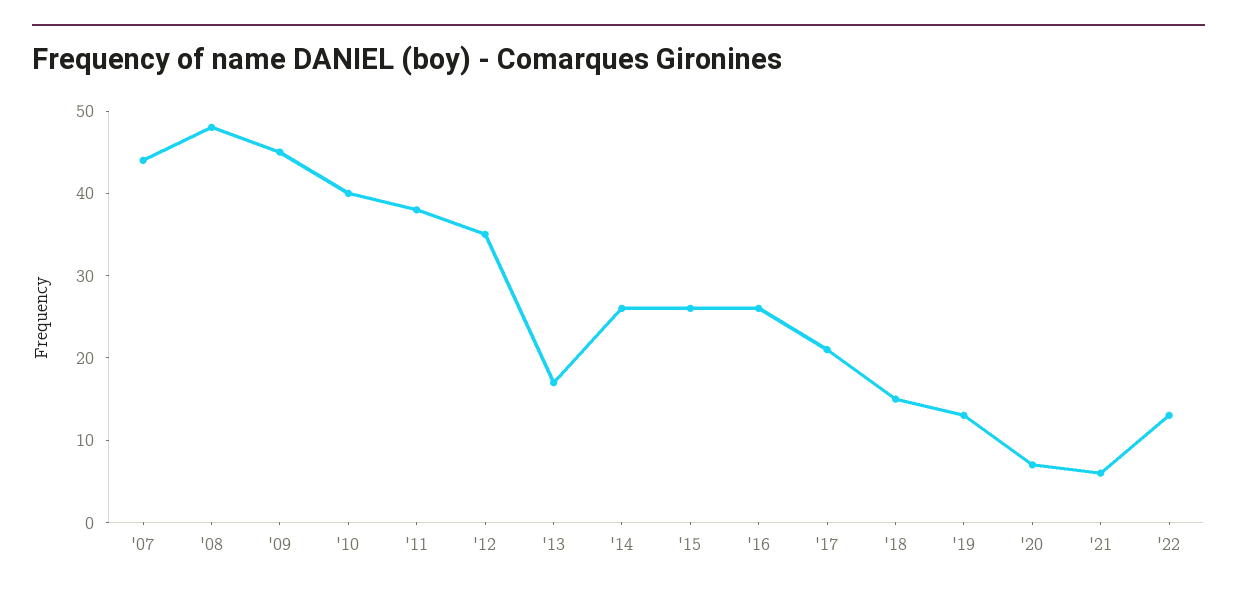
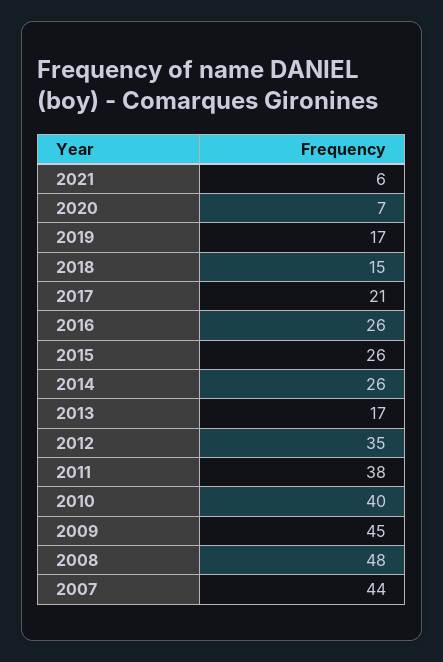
  {
    "'07": 44,
    "'08": 48,
    "'09": 45,
    "'10": 40,
    "'11": 38,
    "'12": 35,
    "'13": 17,
    "'14": 26,
    "'15": 26,
    "'16": 26,
    "'17": 21,
    "'18": 15,
-   "'19": 13,
+   "'19": 17,
    "'20": 7,
-   "'21": 6,
+   "'21": 6
-   "'22": 13
  }

